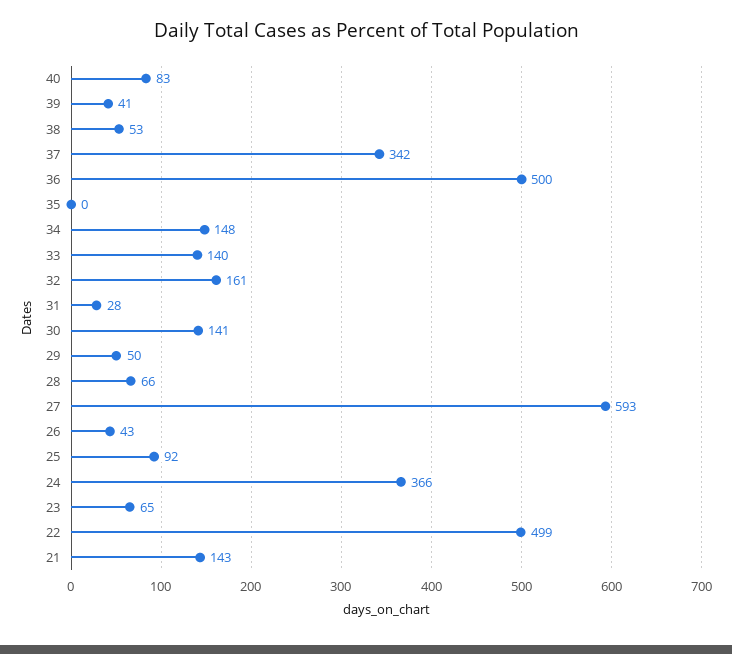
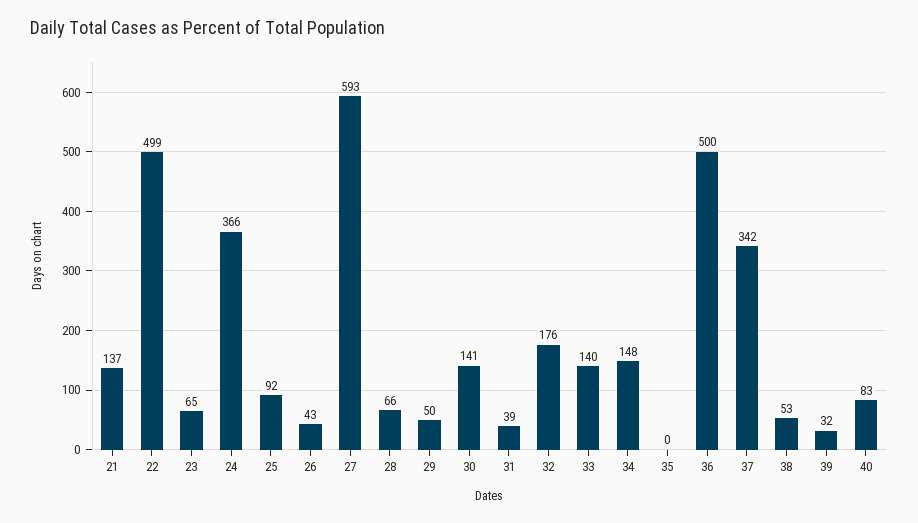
  {
    "40": 83,
-   "39": 41,
+   "39": 32,
    "38": 53,
    "37": 342,
    "36": 500,
    "35": 0,
    "34": 148,
    "33": 140,
-   "32": 161,
+   "32": 176,
-   "31": 28,
+   "31": 39,
    "30": 141,
    "29": 50,
    "28": 66,
    "27": 593,
    "26": 43,
    "25": 92,
    "24": 366,
    "23": 65,
    "22": 499,
-   "21": 143
+   "21": 137
  }

